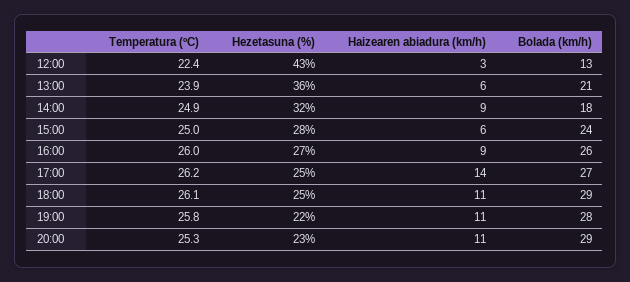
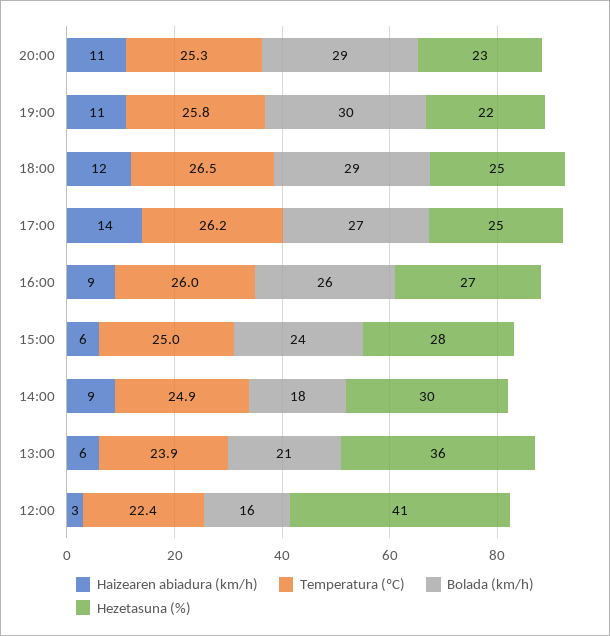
  {
    "Temperatura (ºC)": {
      "12:00": 22.4,
      "13:00": 23.9,
      "14:00": 24.9,
      "15:00": 25,
      "16:00": 26,
      "17:00": 26.2,
-     "18:00": 26.1,
+     "18:00": 26.5,
      "19:00": 25.8,
      "20:00": 25.3
    },
    "Hezetasuna (%)": {
-     "12:00": 43,
+     "12:00": 41,
      "13:00": 36,
-     "14:00": 32,
+     "14:00": 30,
      "15:00": 28,
      "16:00": 27,
      "17:00": 25,
      "18:00": 25,
      "19:00": 22,
      "20:00": 23
    },
    "Haizearen abiadura (km/h)": {
      "12:00": 3,
      "13:00": 6,
      "14:00": 9,
      "15:00": 6,
      "16:00": 9,
      "17:00": 14,
-     "18:00": 11,
+     "18:00": 12,
      "19:00": 11,
      "20:00": 11
    },
    "Bolada (km/h)": {
-     "12:00": 13,
+     "12:00": 16,
      "13:00": 21,
      "14:00": 18,
      "15:00": 24,
      "16:00": 26,
      "17:00": 27,
      "18:00": 29,
-     "19:00": 28,
+     "19:00": 30,
      "20:00": 29
    }
  }

